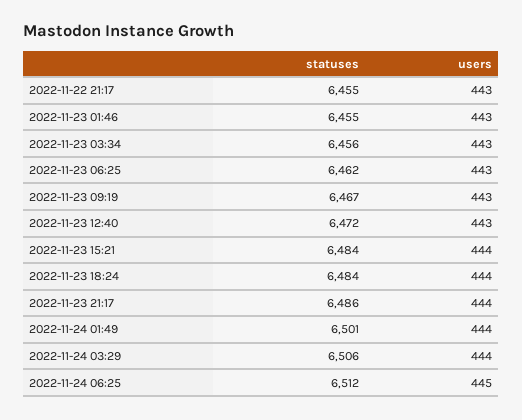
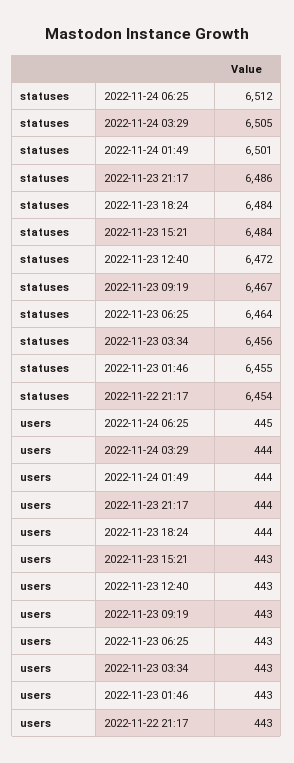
  {
    "statuses": {
-     "2022-11-22 21:17": 6455,
+     "2022-11-22 21:17": 6454,
      "2022-11-23 01:46": 6455,
      "2022-11-23 03:34": 6456,
-     "2022-11-23 06:25": 6462,
+     "2022-11-23 06:25": 6464,
      "2022-11-23 09:19": 6467,
      "2022-11-23 12:40": 6472,
      "2022-11-23 15:21": 6484,
      "2022-11-23 18:24": 6484,
      "2022-11-23 21:17": 6486,
      "2022-11-24 01:49": 6501,
-     "2022-11-24 03:29": 6506,
+     "2022-11-24 03:29": 6505,
      "2022-11-24 06:25": 6512
    },
    "users": {
      "2022-11-22 21:17": 443,
      "2022-11-23 01:46": 443,
      "2022-11-23 03:34": 443,
      "2022-11-23 06:25": 443,
      "2022-11-23 09:19": 443,
      "2022-11-23 12:40": 443,
-     "2022-11-23 15:21": 444,
+     "2022-11-23 15:21": 443,
      "2022-11-23 18:24": 444,
      "2022-11-23 21:17": 444,
      "2022-11-24 01:49": 444,
      "2022-11-24 03:29": 444,
      "2022-11-24 06:25": 445
    }
  }

